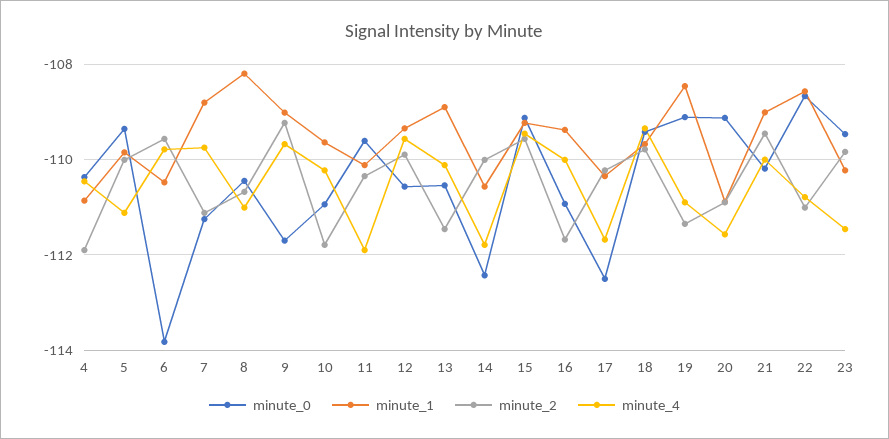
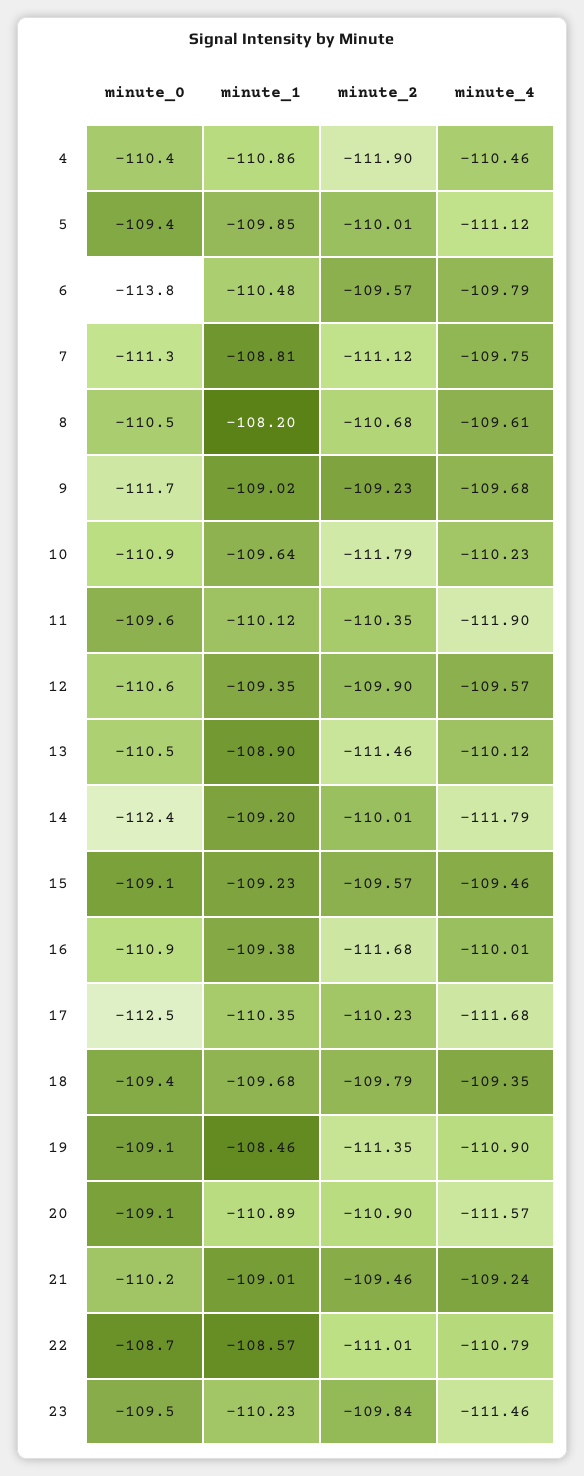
  {
    "minute_0": {
      "4": -110.4,
      "5": -109.4,
      "6": -113.8,
      "7": -111.3,
      "8": -110.5,
      "9": -111.7,
      "10": -110.9,
      "11": -109.6,
      "12": -110.6,
      "13": -110.5,
      "14": -112.4,
      "15": -109.1,
      "16": -110.9,
      "17": -112.5,
      "18": -109.4,
      "19": -109.1,
      "20": -109.1,
      "21": -110.2,
      "22": -108.7,
      "23": -109.5
    },
    "minute_1": {
      "4": -110.86,
      "5": -109.85,
      "6": -110.48,
      "7": -108.81,
      "8": -108.2,
      "9": -109.02,
      "10": -109.64,
      "11": -110.12,
      "12": -109.35,
      "13": -108.9,
-     "14": -110.6,
+     "14": -109.2,
      "15": -109.23,
      "16": -109.38,
      "17": -110.35,
      "18": -109.68,
      "19": -108.46,
      "20": -110.89,
      "21": -109.01,
      "22": -108.57,
      "23": -110.23
    },
    "minute_2": {
      "4": -111.9,
      "5": -110.01,
      "6": -109.57,
      "7": -111.12,
      "8": -110.68,
      "9": -109.23,
      "10": -111.79,
      "11": -110.35,
      "12": -109.9,
      "13": -111.46,
      "14": -110.01,
      "15": -109.57,
      "16": -111.68,
      "17": -110.23,
      "18": -109.79,
      "19": -111.35,
      "20": -110.9,
      "21": -109.46,
      "22": -111.01,
      "23": -109.84
    },
    "minute_4": {
      "4": -110.46,
      "5": -111.12,
      "6": -109.79,
      "7": -109.75,
-     "8": -111,
+     "8": -109.61,
      "9": -109.68,
      "10": -110.23,
      "11": -111.9,
      "12": -109.57,
      "13": -110.12,
      "14": -111.79,
      "15": -109.46,
      "16": -110.01,
      "17": -111.68,
      "18": -109.35,
      "19": -110.9,
      "20": -111.57,
-     "21": -110,
+     "21": -109.24,
      "22": -110.79,
      "23": -111.46
    }
  }

